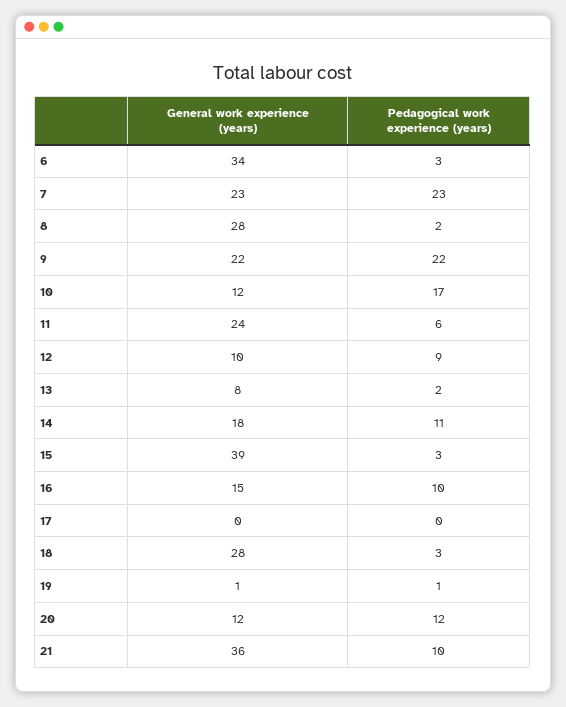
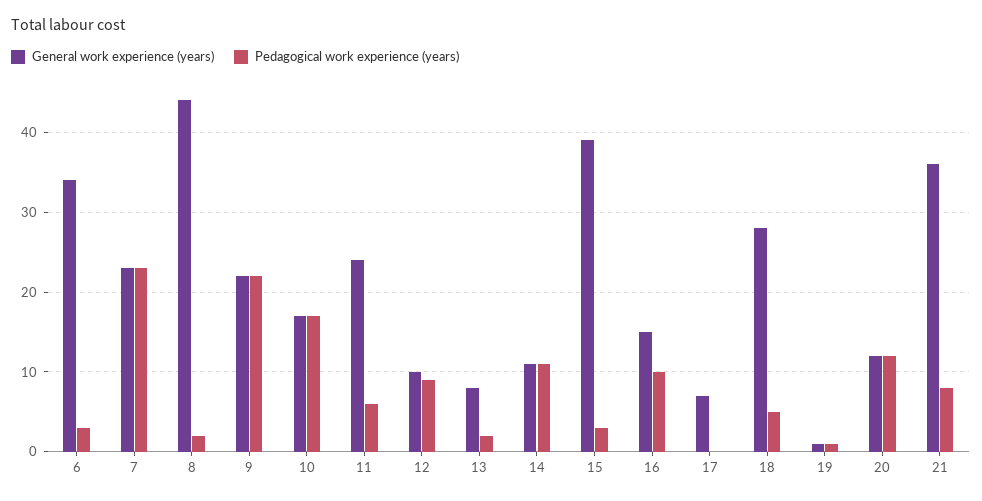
  {
    "General work experience (years)": {
      "6": 34,
      "7": 23,
-     "8": 28,
+     "8": 44,
      "9": 22,
-     "10": 12,
+     "10": 17,
      "11": 24,
      "12": 10,
      "13": 8,
-     "14": 18,
+     "14": 11,
      "15": 39,
      "16": 15,
-     "17": 0,
+     "17": 7,
      "18": 28,
      "19": 1,
      "20": 12,
      "21": 36
    },
    "Pedagogical work experience (years)": {
      "6": 3,
      "7": 23,
      "8": 2,
      "9": 22,
      "10": 17,
      "11": 6,
      "12": 9,
      "13": 2,
      "14": 11,
      "15": 3,
      "16": 10,
      "17": 0,
-     "18": 3,
+     "18": 5,
      "19": 1,
      "20": 12,
-     "21": 10
+     "21": 8
    }
  }

